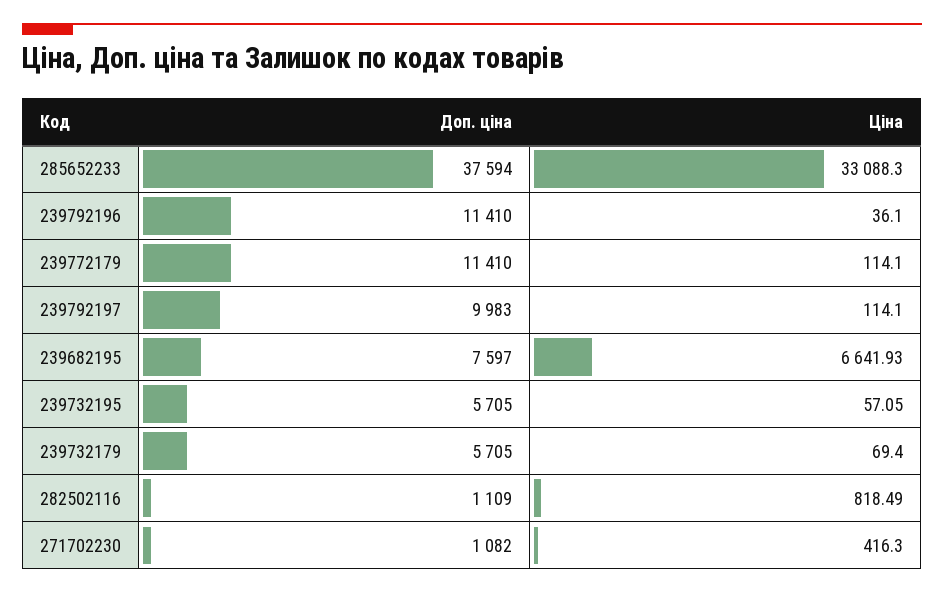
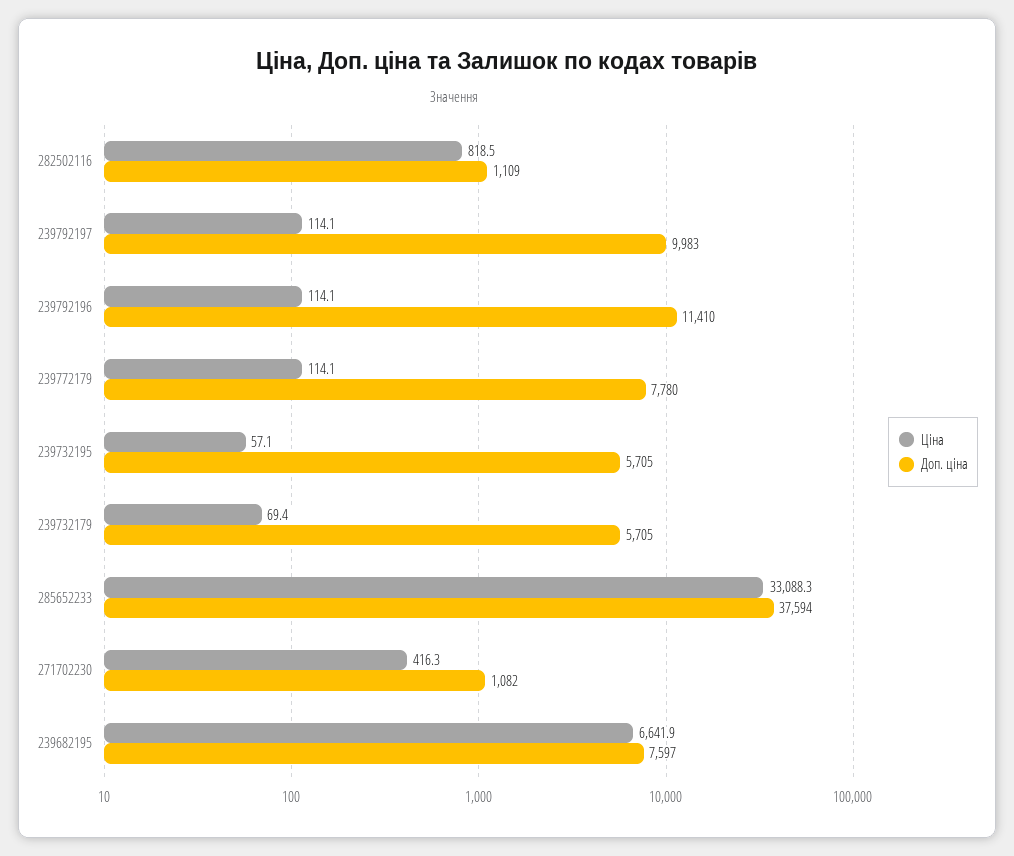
  {
    "Доп. ціна": {
      "285652233": 37594,
      "239792196": 11410,
-     "239772179": 11410,
+     "239772179": 7780,
      "239792197": 9983,
      "239682195": 7597,
      "239732195": 5705,
      "239732179": 5705,
      "282502116": 1109,
      "271702230": 1082
    },
    "Ціна": {
      "285652233": 33088.3,
-     "239792196": 36.1,
+     "239792196": 114.1,
      "239772179": 114.1,
      "239792197": 114.1,
      "239682195": 6641.93,
      "239732195": 57.05,
      "239732179": 69.4,
      "282502116": 818.49,
      "271702230": 416.3
    }
  }

